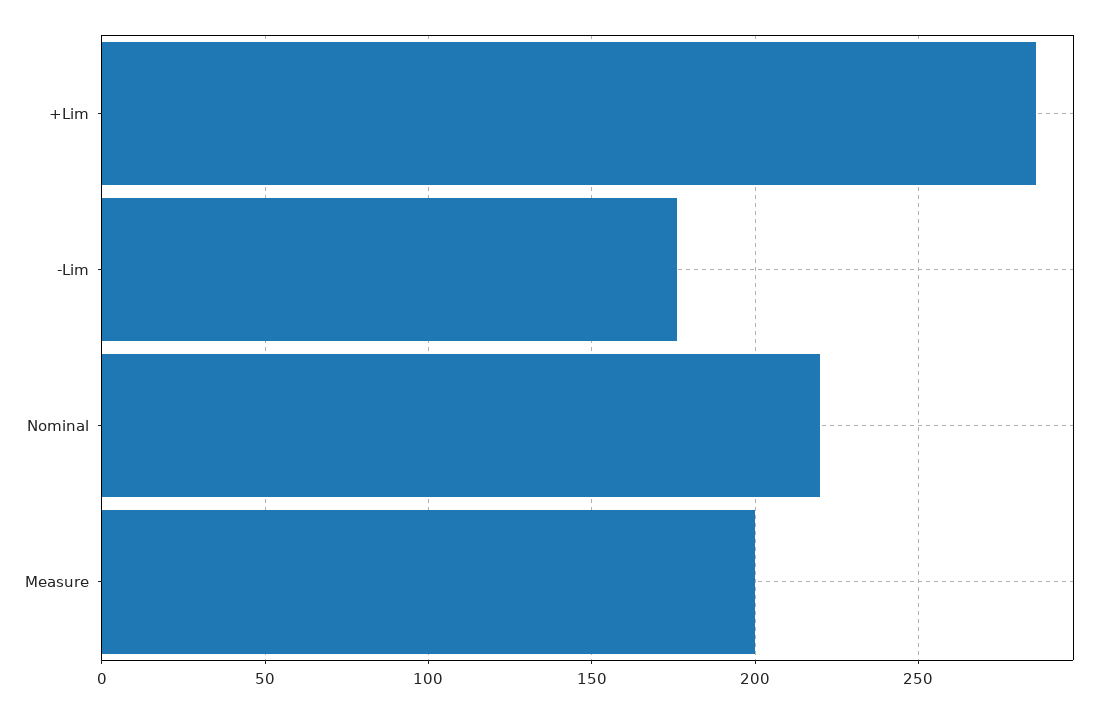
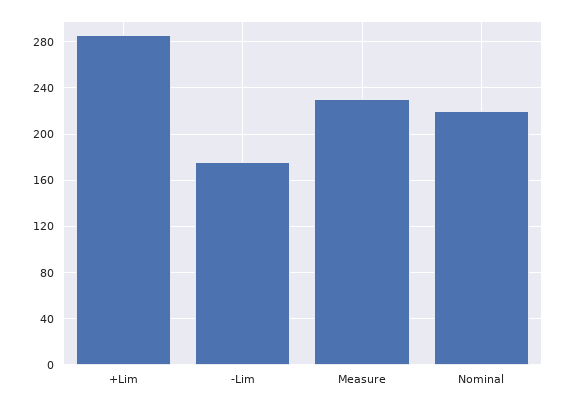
  {
    "+Lim": 285,
    "-Lim": 175,
    "Nominal": 220,
-   "Measure": 200
+   "Measure": 230
  }

